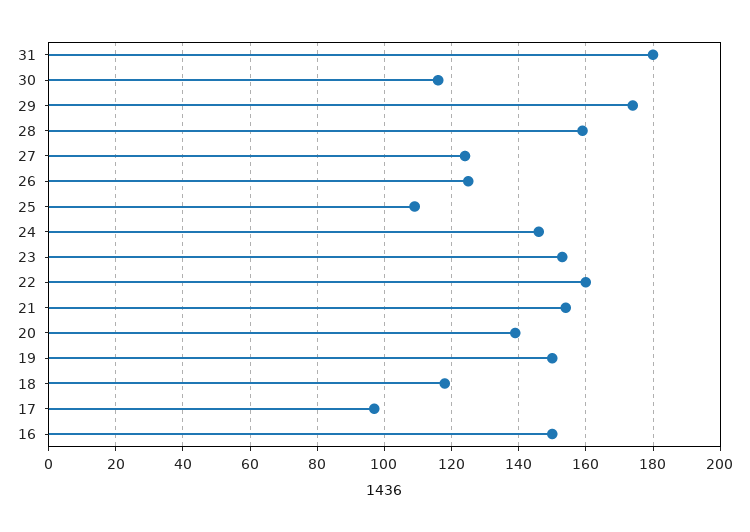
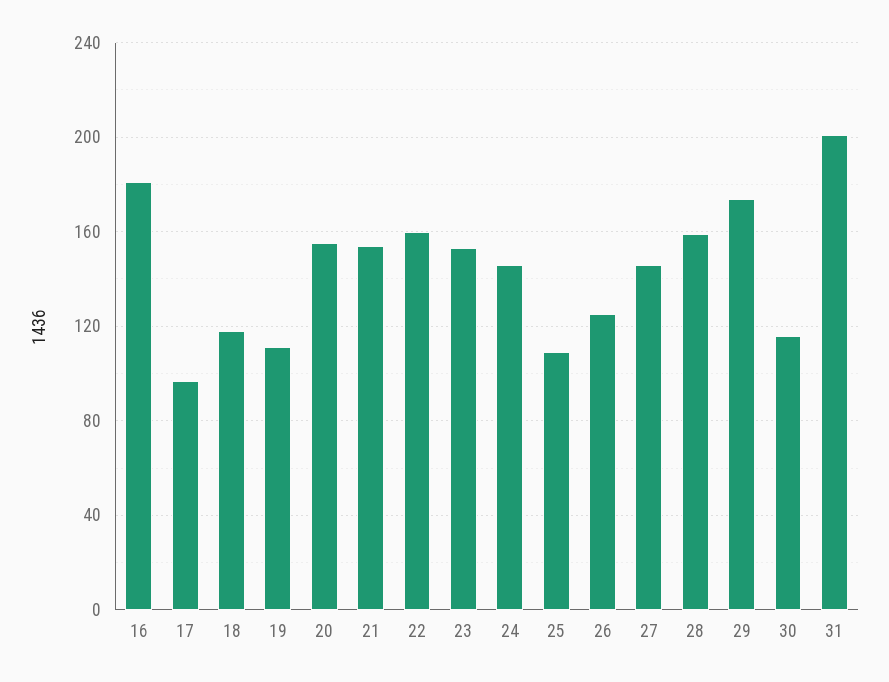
  {
-   "31": 180,
+   "31": 200,
    "30": 115,
    "29": 175,
    "28": 160,
-   "27": 125,
+   "27": 145,
    "26": 125,
    "25": 110,
    "24": 145,
    "23": 155,
    "22": 160,
    "21": 155,
-   "20": 140,
+   "20": 155,
-   "19": 150,
+   "19": 110,
    "18": 120,
    "17": 95,
-   "16": 150
+   "16": 180
  }

